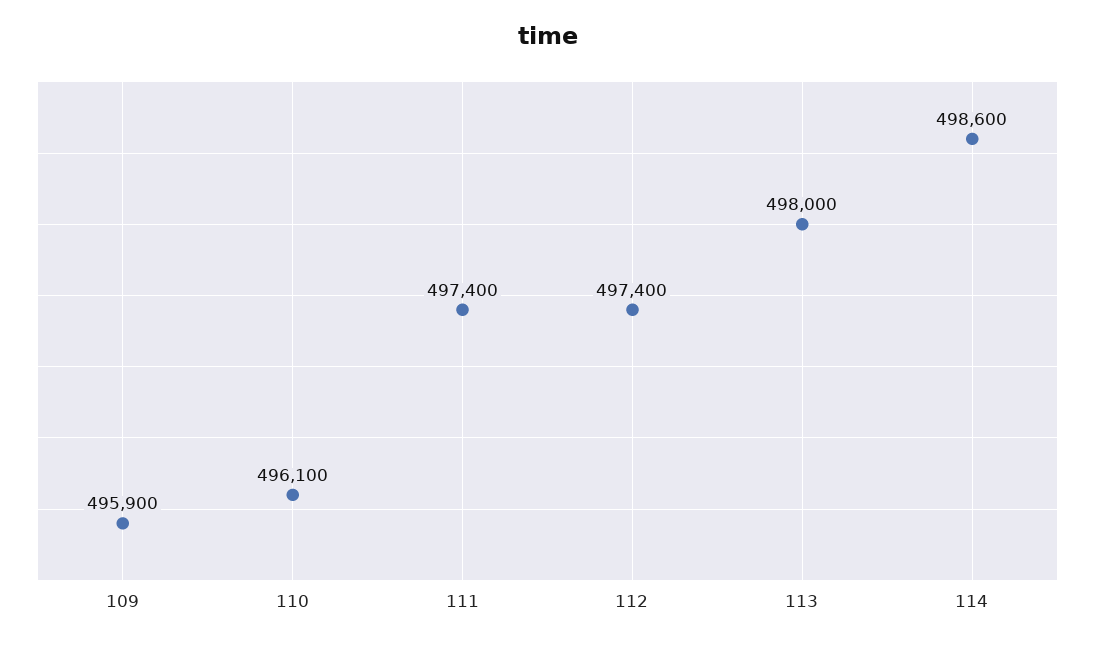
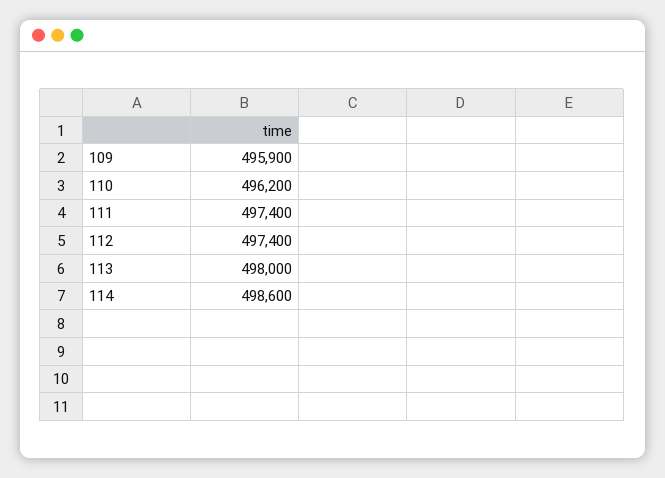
  {
    "109": 495900,
-   "110": 496100,
+   "110": 496200,
    "111": 497400,
    "112": 497400,
    "113": 498000,
    "114": 498600
  }

